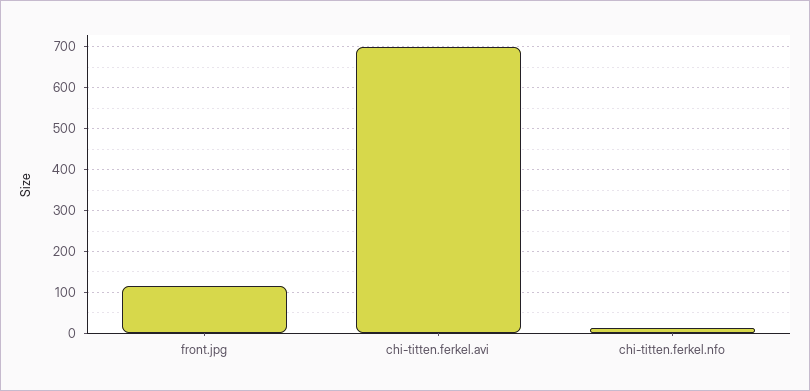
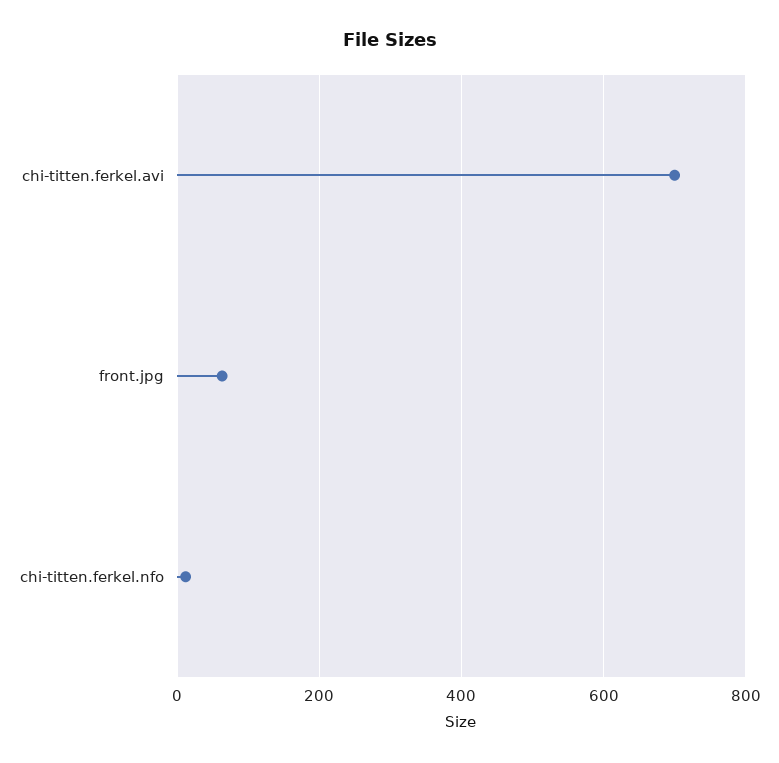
  {
-   "front.jpg": 120,
+   "front.jpg": 60,
    "chi-titten.ferkel.avi": 700,
    "chi-titten.ferkel.nfo": 20
  }

